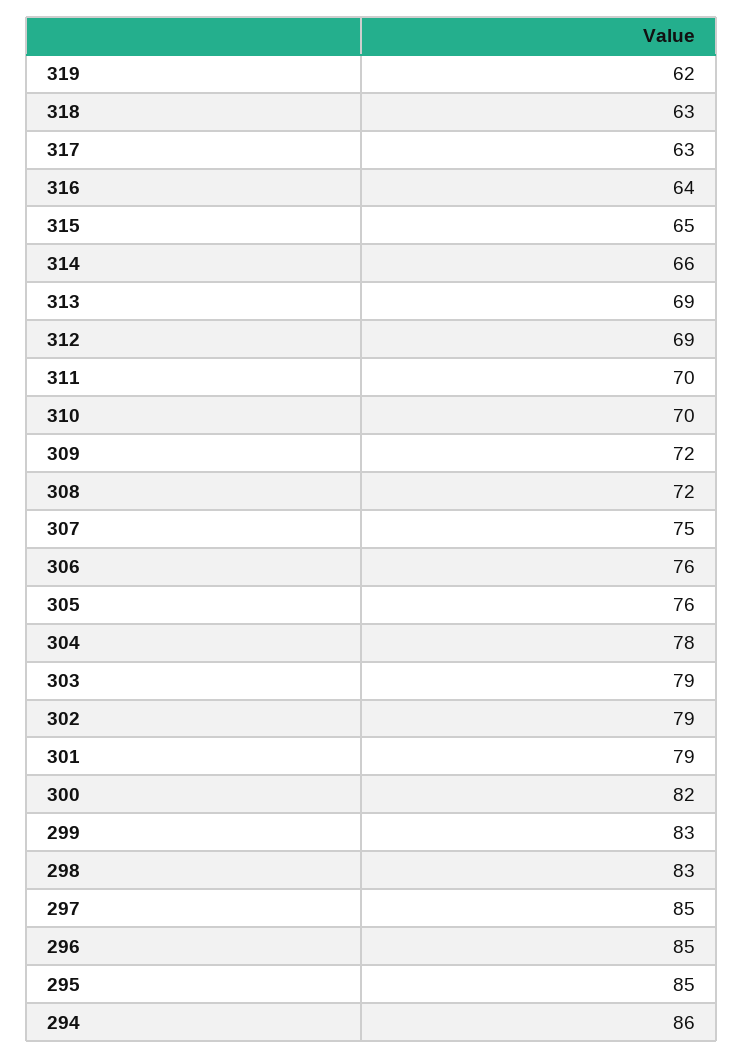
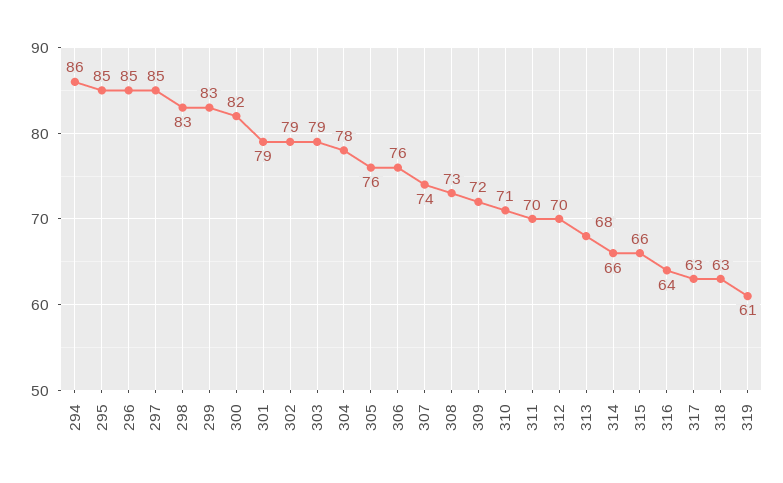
  {
-   "319": 62,
+   "319": 61,
    "318": 63,
    "317": 63,
    "316": 64,
-   "315": 65,
+   "315": 66,
    "314": 66,
-   "313": 69,
+   "313": 68,
-   "312": 69,
+   "312": 70,
    "311": 70,
-   "310": 70,
+   "310": 71,
    "309": 72,
-   "308": 72,
+   "308": 73,
-   "307": 75,
+   "307": 74,
    "306": 76,
    "305": 76,
    "304": 78,
    "303": 79,
    "302": 79,
    "301": 79,
    "300": 82,
    "299": 83,
    "298": 83,
    "297": 85,
    "296": 85,
    "295": 85,
    "294": 86
  }

